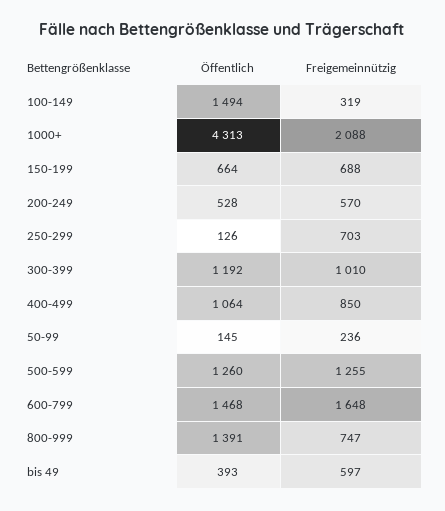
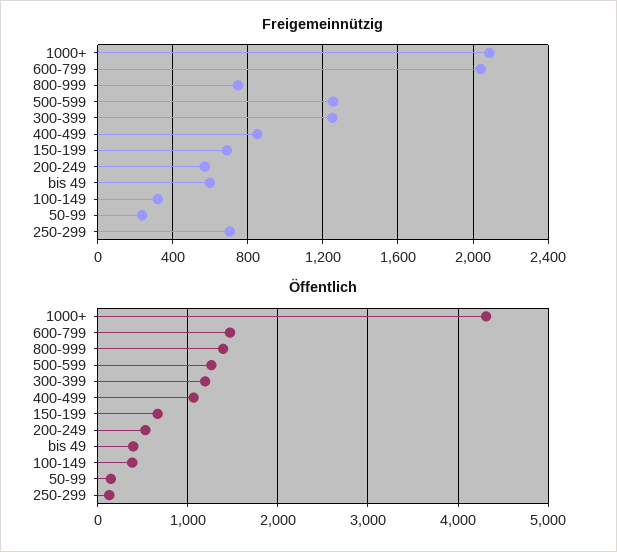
  {
    "Öffentlich": {
-     "100-149": 1494,
+     "100-149": 400,
      "1000+": 4313,
      "150-199": 664,
      "200-249": 528,
      "250-299": 126,
      "300-399": 1192,
      "400-499": 1064,
      "50-99": 145,
      "500-599": 1260,
      "600-799": 1468,
      "800-999": 1391,
      "bis 49": 393
    },
    "Freigemeinnützig": {
      "100-149": 319,
      "1000+": 2088,
      "150-199": 688,
      "200-249": 570,
      "250-299": 703,
-     "300-399": 1010,
+     "300-399": 1250,
      "400-499": 850,
      "50-99": 236,
      "500-599": 1255,
-     "600-799": 1648,
+     "600-799": 2050,
      "800-999": 747,
      "bis 49": 597
    }
  }

